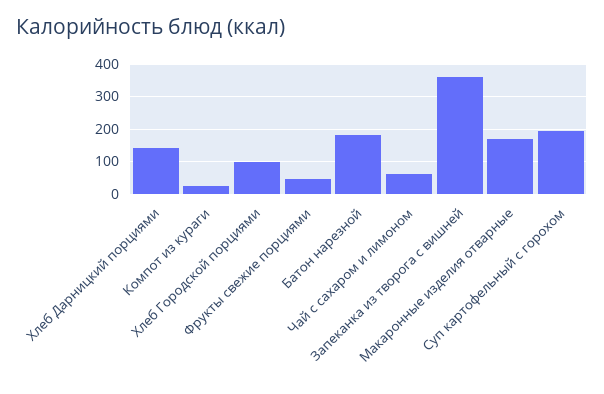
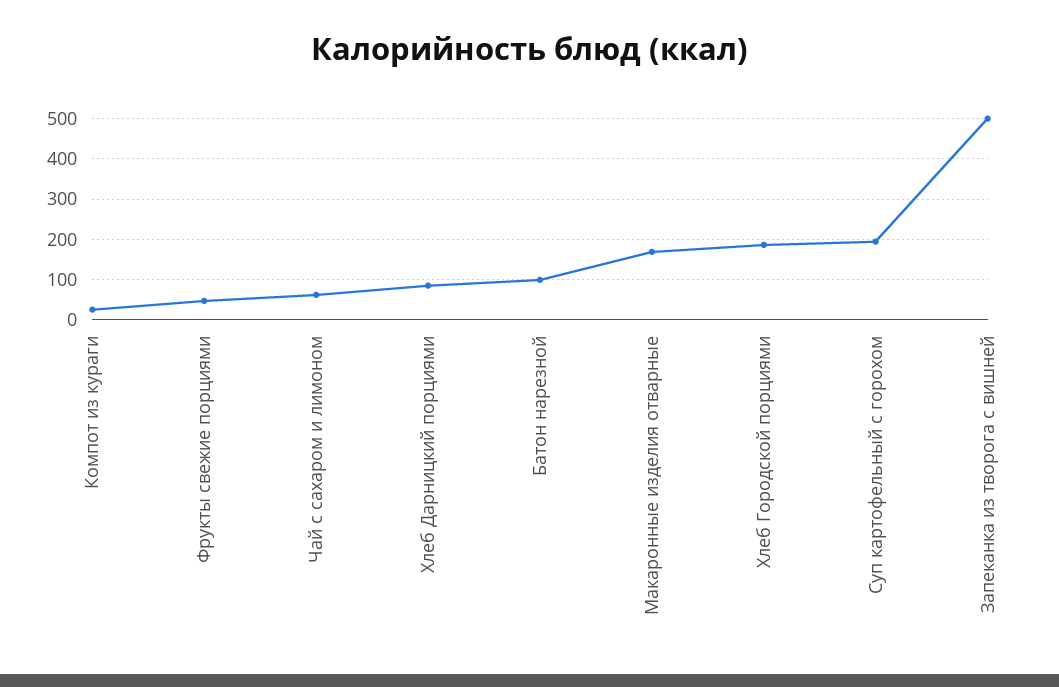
  {
-   "Хлеб Дарницкий порциями": 140,
+   "Хлеб Дарницкий порциями": 80,
    "Компот из кураги": 20,
-   "Хлеб Городской порциями": 100,
+   "Хлеб Городской порциями": 180,
    "Фрукты свежие порциями": 40,
-   "Батон нарезной": 180,
+   "Батон нарезной": 100,
    "Чай с сахаром и лимоном": 60,
-   "Запеканка из творога с вишней": 360,
+   "Запеканка из творога с вишней": 500,
    "Макаронные изделия отварные": 160,
    "Суп картофельный с горохом": 200
  }

